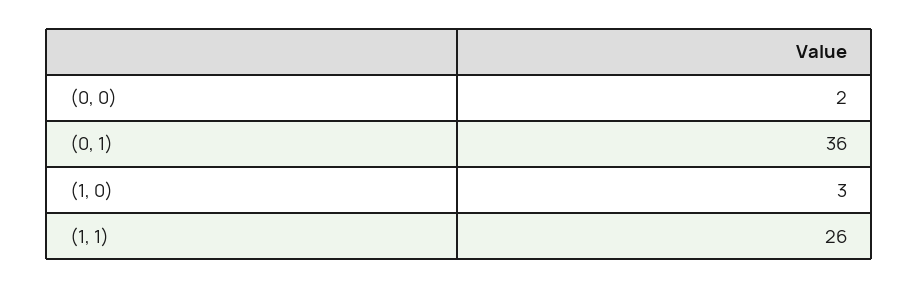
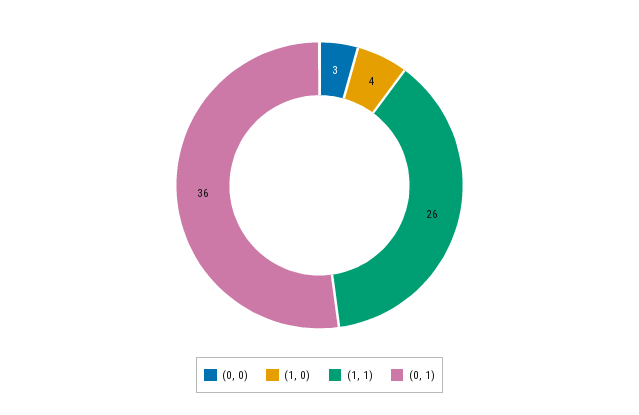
  {
-   "(0, 0)": 2,
+   "(0, 0)": 3,
    "(0, 1)": 36,
-   "(1, 0)": 3,
+   "(1, 0)": 4,
    "(1, 1)": 26
  }

